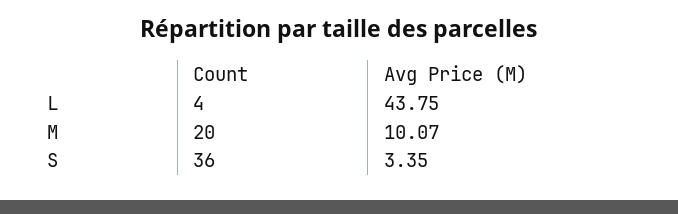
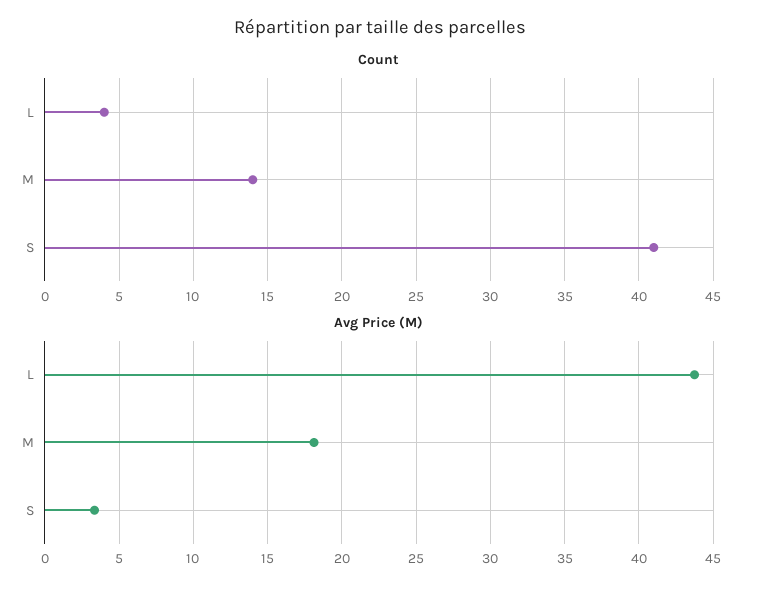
  {
    "Count": {
      "L": 4,
-     "M": 20,
+     "M": 14,
-     "S": 36
+     "S": 41
    },
    "Avg Price (M)": {
      "L": 43.75,
-     "M": 10.07,
+     "M": 18,
      "S": 3.35
    }
  }

